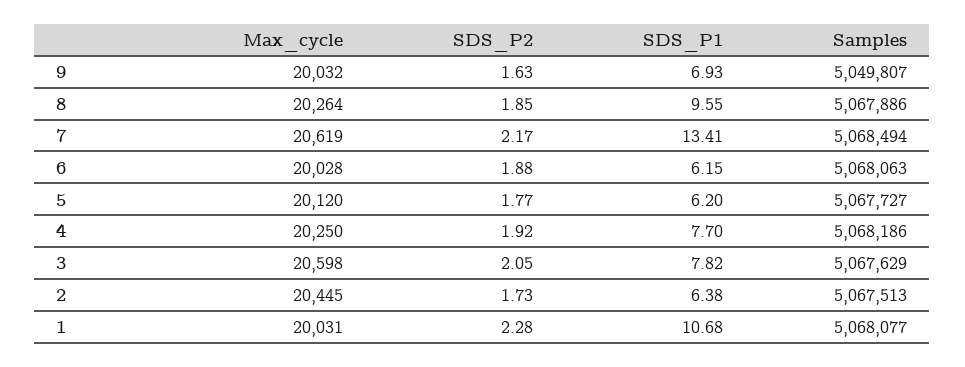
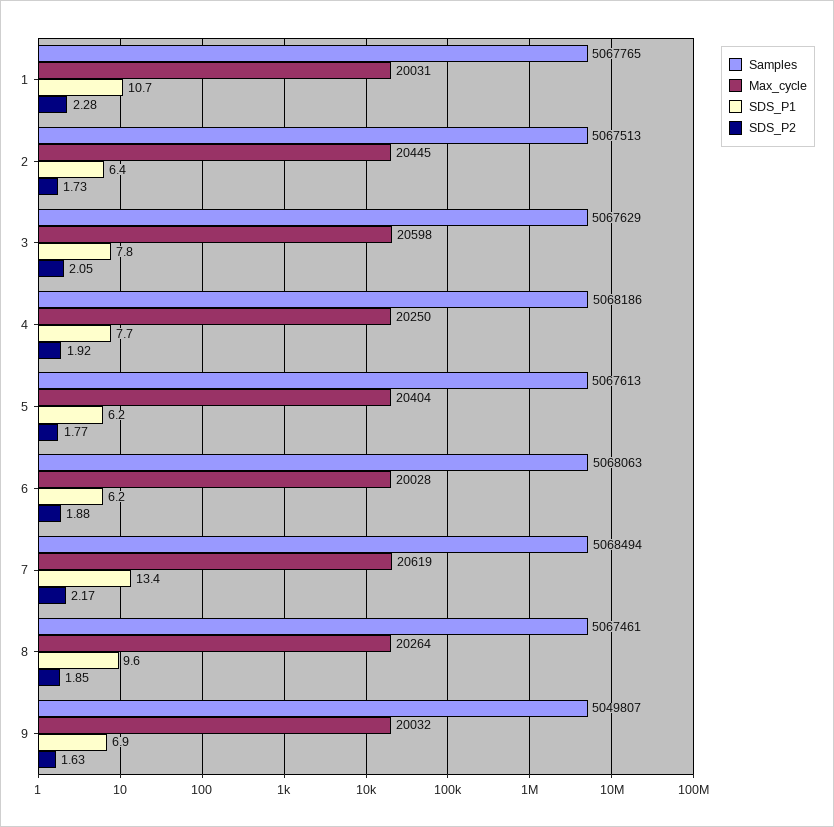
  {
    "Max_cycle": {
      "9": 20032,
      "8": 20264,
      "7": 20619,
      "6": 20028,
-     "5": 20120,
+     "5": 20404,
      "4": 20250,
      "3": 20598,
      "2": 20445,
      "1": 20031
    },
    "SDS_P2": {
      "9": 1.63,
      "8": 1.85,
      "7": 2.17,
      "6": 1.88,
      "5": 1.77,
      "4": 1.92,
      "3": 2.05,
      "2": 1.73,
      "1": 2.28
    },
    "SDS_P1": {
      "9": 6.93,
      "8": 9.55,
      "7": 13.41,
      "6": 6.15,
      "5": 6.2,
      "4": 7.7,
      "3": 7.82,
      "2": 6.38,
      "1": 10.68
    },
    "Samples": {
      "9": 5049807,
-     "8": 5067886,
+     "8": 5067461,
      "7": 5068494,
      "6": 5068063,
-     "5": 5067727,
+     "5": 5067613,
      "4": 5068186,
      "3": 5067629,
      "2": 5067513,
-     "1": 5068077
+     "1": 5067765
    }
  }

